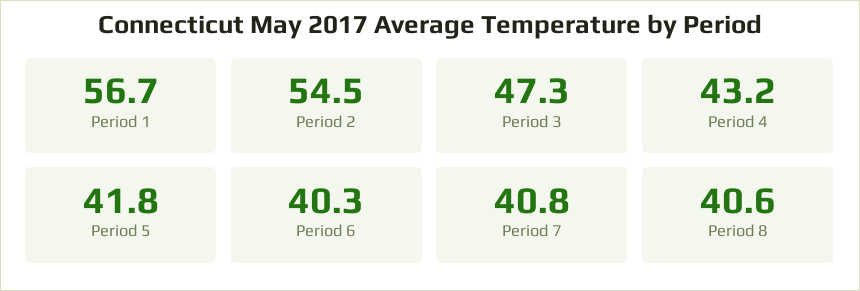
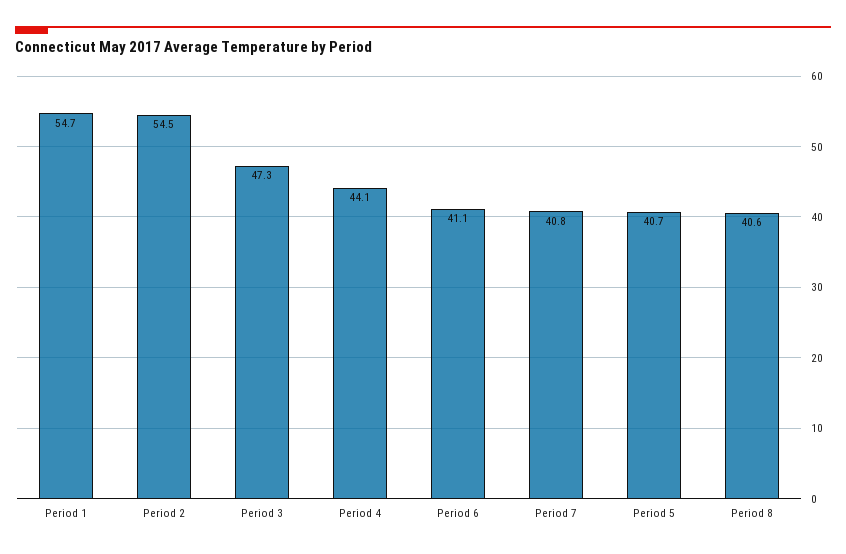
  {
-   "Period 1": 56.7,
+   "Period 1": 54.7,
    "Period 2": 54.5,
    "Period 3": 47.3,
-   "Period 4": 43.2,
+   "Period 4": 44.1,
-   "Period 5": 41.8,
+   "Period 5": 40.7,
-   "Period 6": 40.3,
+   "Period 6": 41.1,
    "Period 7": 40.8,
    "Period 8": 40.6
  }

